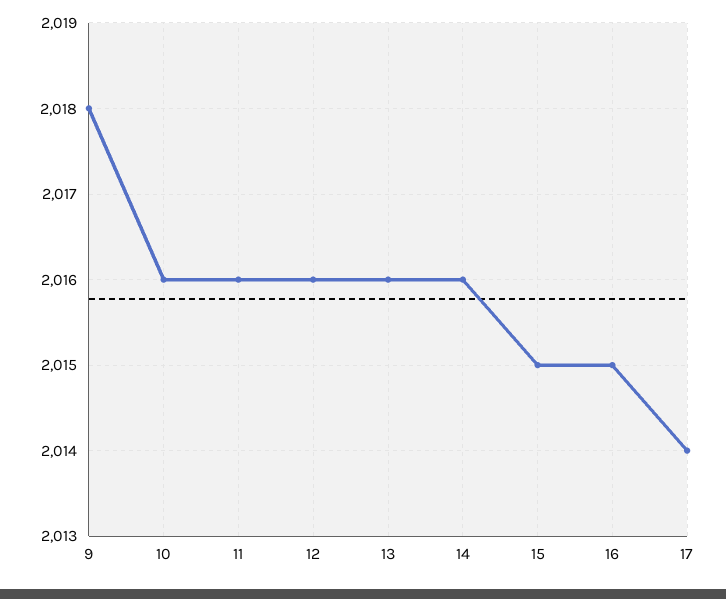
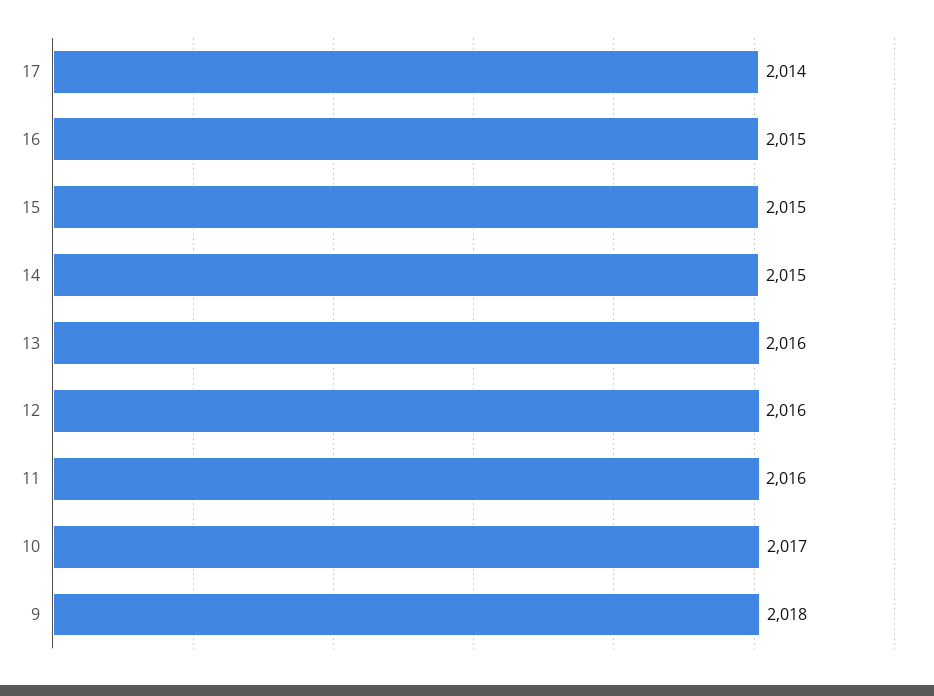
  {
    "9": 2018,
-   "10": 2016,
+   "10": 2017,
    "11": 2016,
    "12": 2016,
    "13": 2016,
-   "14": 2016,
+   "14": 2015,
    "15": 2015,
    "16": 2015,
    "17": 2014
  }

